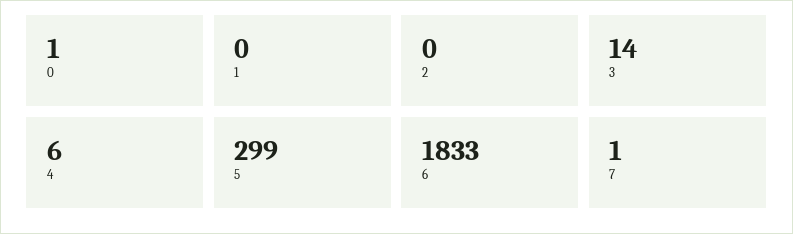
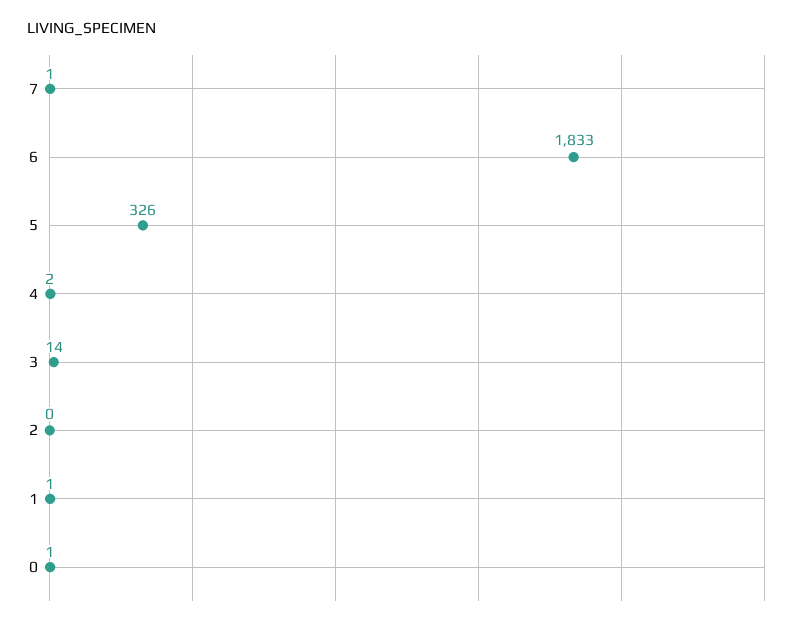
  {
    "0": 1,
-   "1": 0,
+   "1": 1,
    "2": 0,
    "3": 14,
-   "4": 6,
+   "4": 2,
-   "5": 299,
+   "5": 326,
    "6": 1833,
    "7": 1
  }

